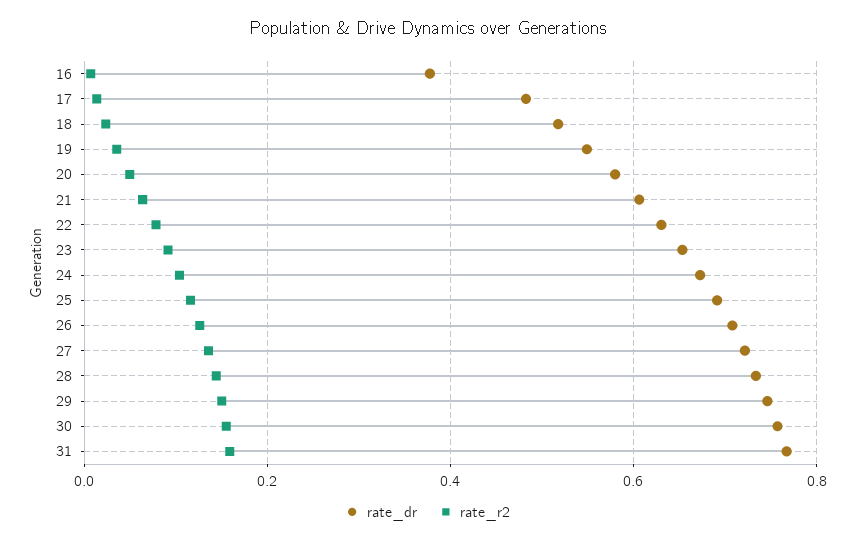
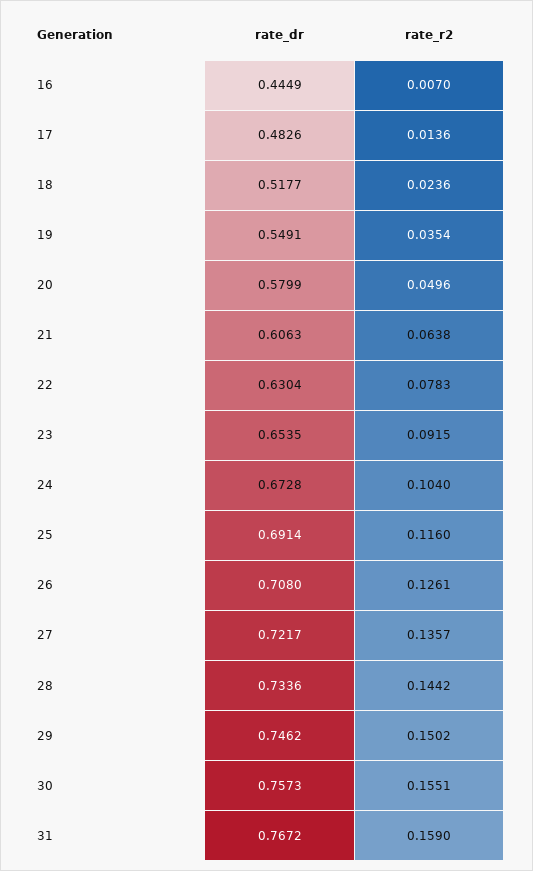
  {
    "rate_dr": {
-     "16": 0.38,
+     "16": 0.4449,
      "17": 0.4826,
      "18": 0.5177,
      "19": 0.5491,
      "20": 0.5799,
      "21": 0.6063,
      "22": 0.6304,
      "23": 0.6535,
      "24": 0.6728,
      "25": 0.6914,
      "26": 0.708,
      "27": 0.7217,
      "28": 0.7336,
      "29": 0.7462,
      "30": 0.7573,
      "31": 0.7672
    },
    "rate_r2": {
      "16": 0.007,
      "17": 0.0136,
      "18": 0.0236,
      "19": 0.0354,
      "20": 0.0496,
      "21": 0.0638,
      "22": 0.0783,
      "23": 0.0915,
      "24": 0.104,
      "25": 0.116,
      "26": 0.1261,
      "27": 0.1357,
      "28": 0.1442,
      "29": 0.1502,
      "30": 0.1551,
      "31": 0.159
    }
  }

